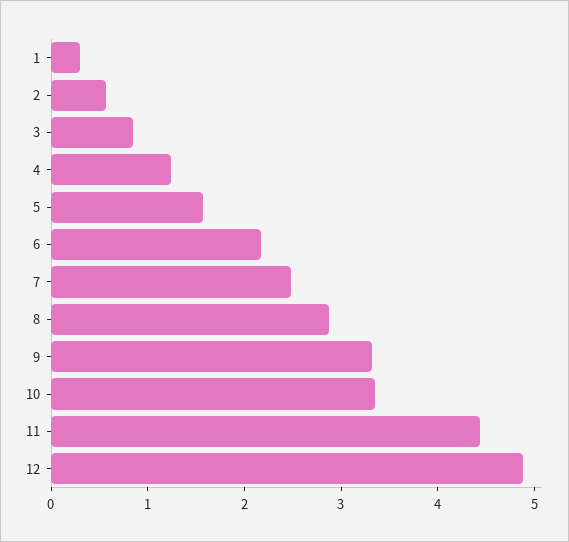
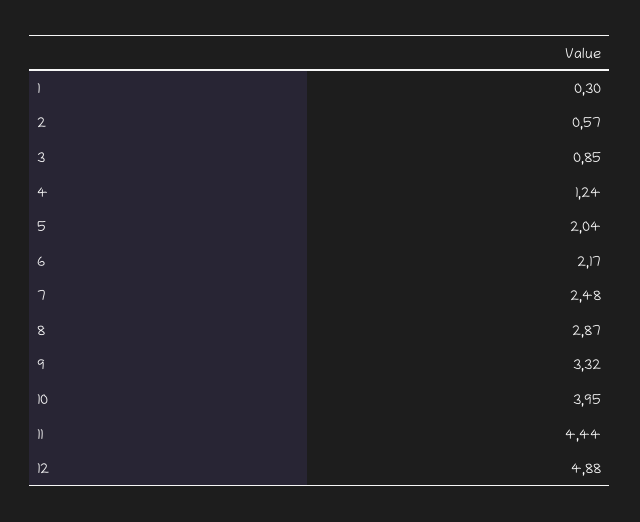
  {
    "1": 0.3,
    "2": 0.57,
    "3": 0.85,
    "4": 1.24,
-   "5": 1.6,
+   "5": 2.04,
    "6": 2.17,
    "7": 2.48,
    "8": 2.87,
    "9": 3.32,
-   "10": 3.4,
+   "10": 3.95,
    "11": 4.44,
    "12": 4.88
  }

